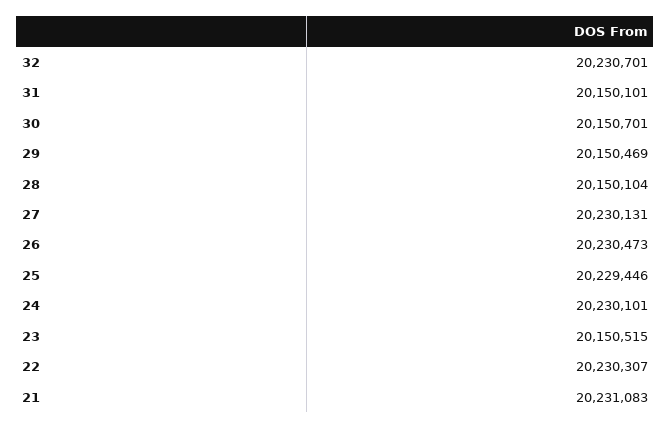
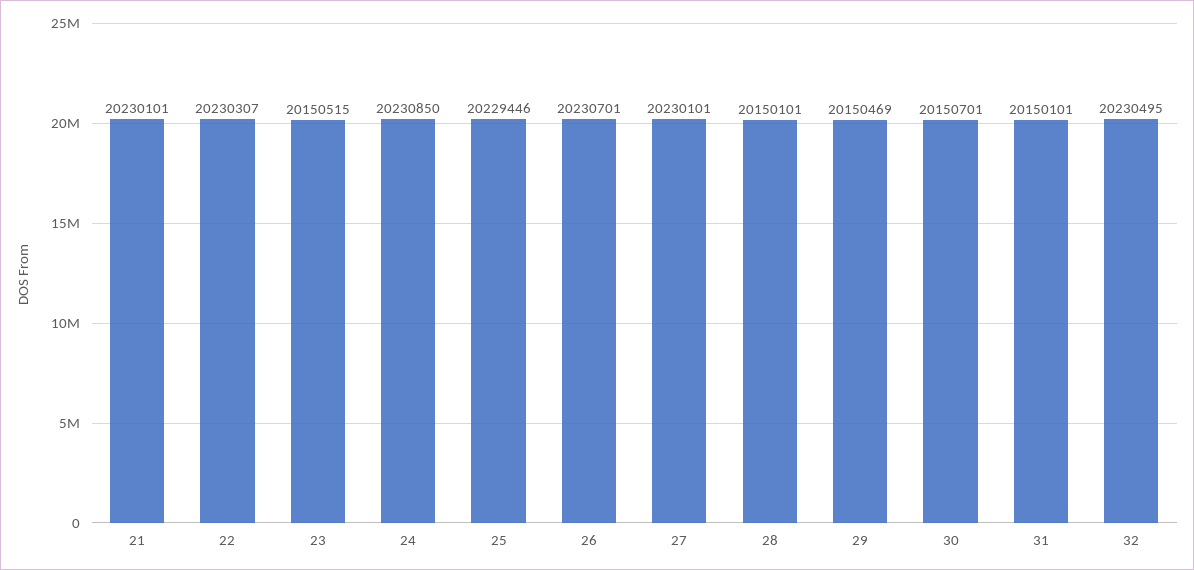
  {
-   "32": 20230701,
+   "32": 20230495,
    "31": 20150101,
    "30": 20150701,
    "29": 20150469,
-   "28": 20150104,
+   "28": 20150101,
-   "27": 20230131,
+   "27": 20230101,
-   "26": 20230473,
+   "26": 20230701,
    "25": 20229446,
-   "24": 20230101,
+   "24": 20230850,
    "23": 20150515,
    "22": 20230307,
-   "21": 20231083
+   "21": 20230101
  }

